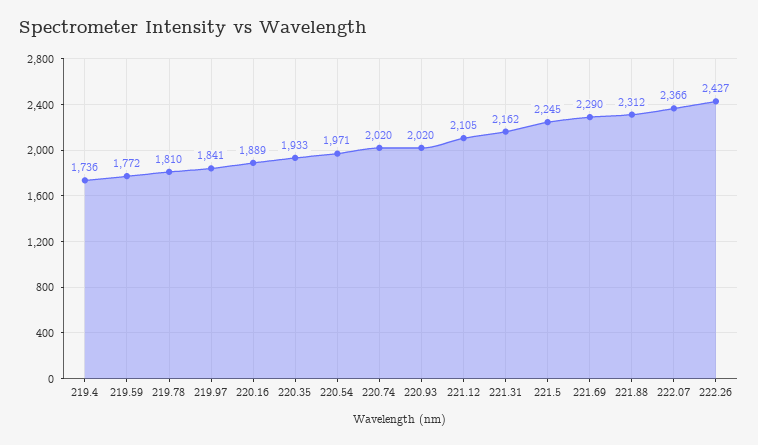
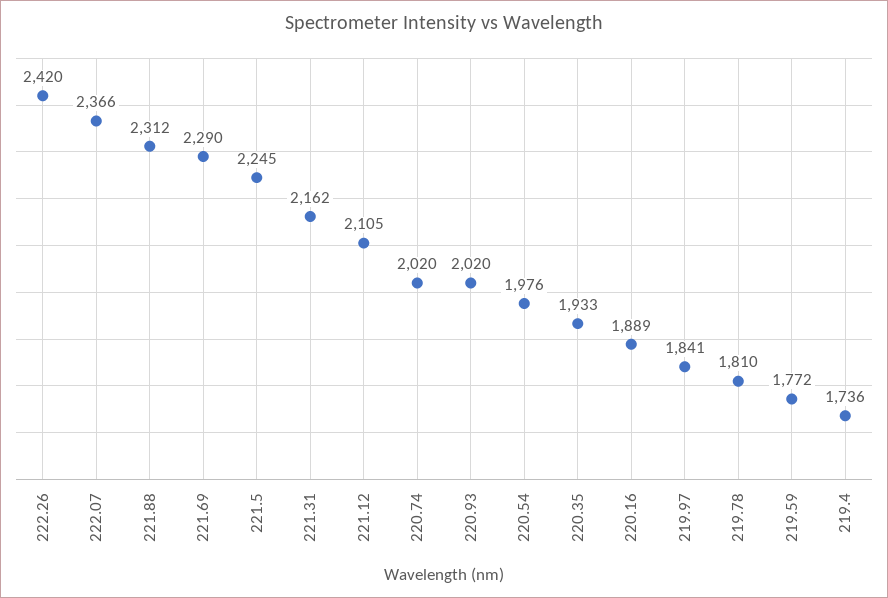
  {
    "219.4": 1736,
    "219.59": 1772,
    "219.78": 1810,
    "219.97": 1841,
    "220.16": 1889,
    "220.35": 1933,
-   "220.54": 1971,
+   "220.54": 1976,
    "220.74": 2020,
    "220.93": 2020,
    "221.12": 2105,
    "221.31": 2162,
    "221.5": 2245,
    "221.69": 2290,
    "221.88": 2312,
    "222.07": 2366,
-   "222.26": 2427
+   "222.26": 2420
  }

